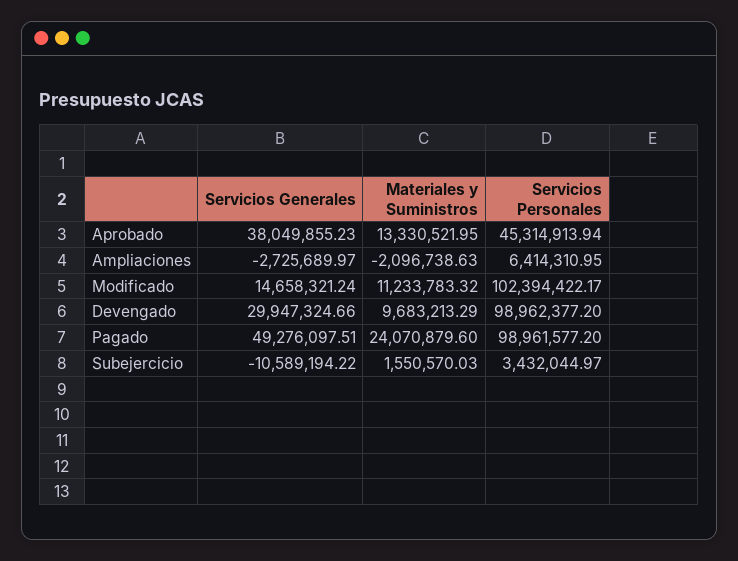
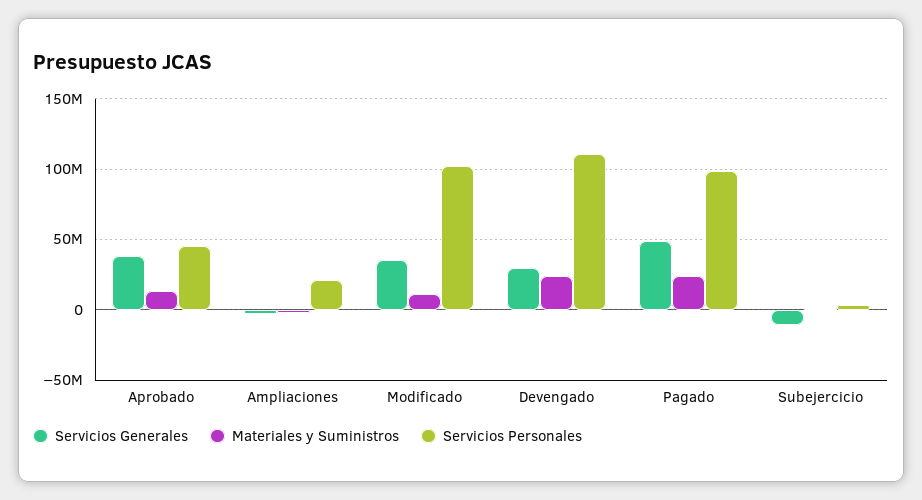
  {
    "Servicios Generales": {
      "Aprobado": 38049855.23,
      "Ampliaciones": -2725689.97,
-     "Modificado": 14658321.24,
+     "Modificado": 35000000,
      "Devengado": 29947324.66,
      "Pagado": 49276097.51,
      "Subejercicio": -10589194.22
    },
    "Materiales y Suministros": {
      "Aprobado": 13330521.95,
      "Ampliaciones": -2096738.63,
      "Modificado": 11233783.32,
-     "Devengado": 9683213.29,
+     "Devengado": 25000000,
      "Pagado": 24070879.6,
      "Subejercicio": 1550570.03
    },
    "Servicios Personales": {
      "Aprobado": 45314913.94,
-     "Ampliaciones": 6414310.95,
+     "Ampliaciones": 20000000,
      "Modificado": 102394422.17,
-     "Devengado": 98962377.2,
+     "Devengado": 110000000,
      "Pagado": 98961577.2,
      "Subejercicio": 3432044.97
    }
  }

